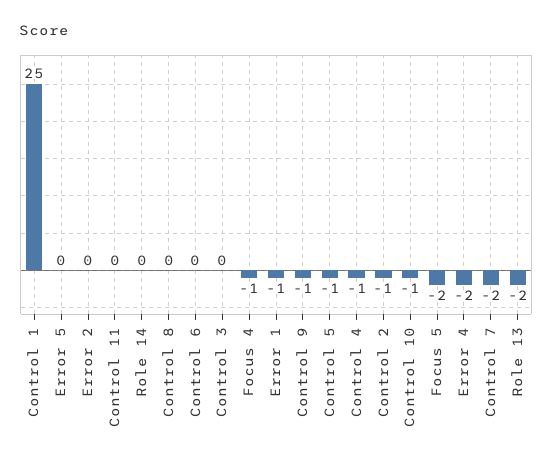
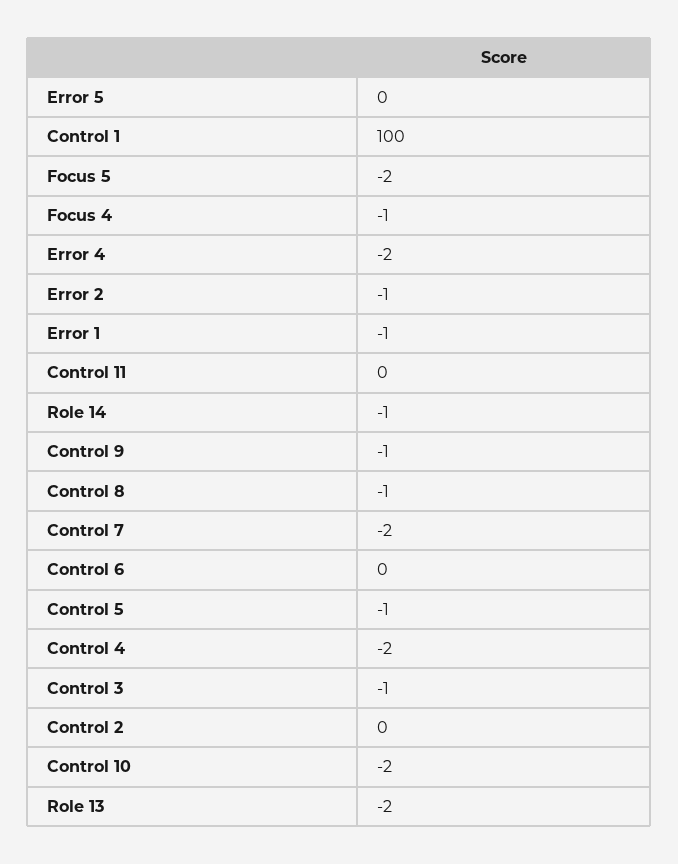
  {
-   "Control 1": 25,
+   "Control 1": 100,
    "Error 5": 0,
-   "Error 2": 0,
+   "Error 2": -1,
    "Control 11": 0,
-   "Role 14": 0,
+   "Role 14": -1,
-   "Control 8": 0,
+   "Control 8": -1,
    "Control 6": 0,
-   "Control 3": 0,
+   "Control 3": -1,
    "Focus 4": -1,
    "Error 1": -1,
    "Control 9": -1,
    "Control 5": -1,
-   "Control 4": -1,
+   "Control 4": -2,
-   "Control 2": -1,
+   "Control 2": 0,
-   "Control 10": -1,
+   "Control 10": -2,
    "Focus 5": -2,
    "Error 4": -2,
    "Control 7": -2,
    "Role 13": -2
  }

